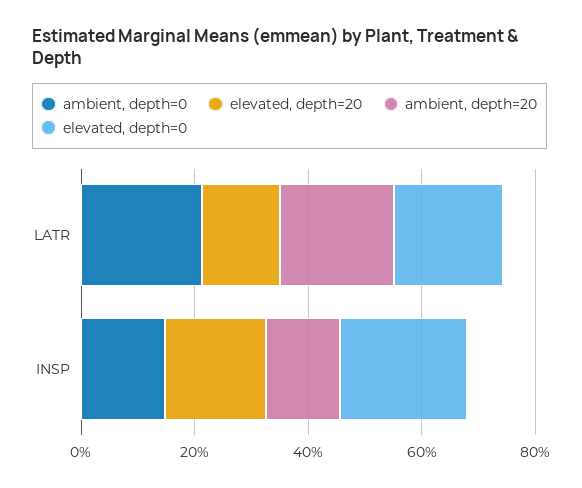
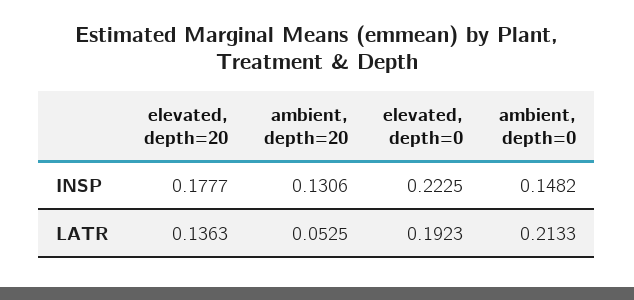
  {
    "ambient, depth=0": {
      "LATR": 0.2133,
      "INSP": 0.1482
    },
    "elevated, depth=20": {
      "LATR": 0.1363,
      "INSP": 0.1777
    },
    "ambient, depth=20": {
-     "LATR": 0.2,
+     "LATR": 0.0525,
      "INSP": 0.1306
    },
    "elevated, depth=0": {
      "LATR": 0.1923,
      "INSP": 0.2225
    }
  }

